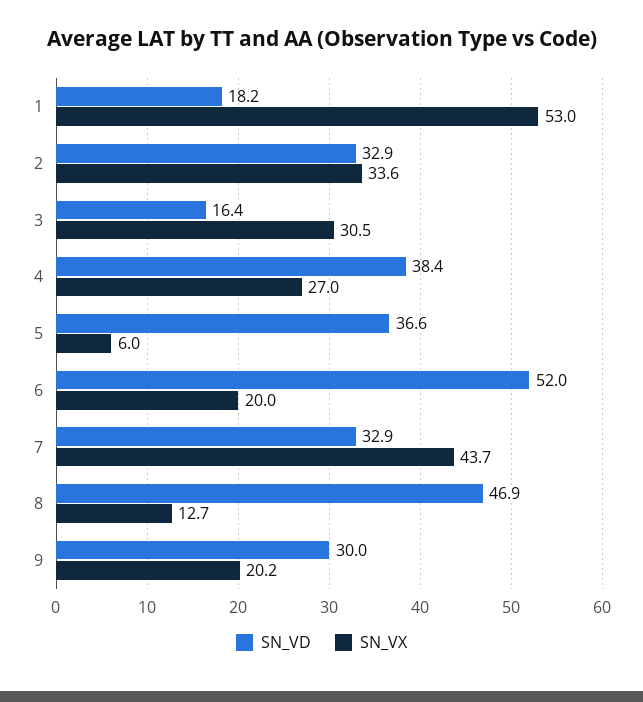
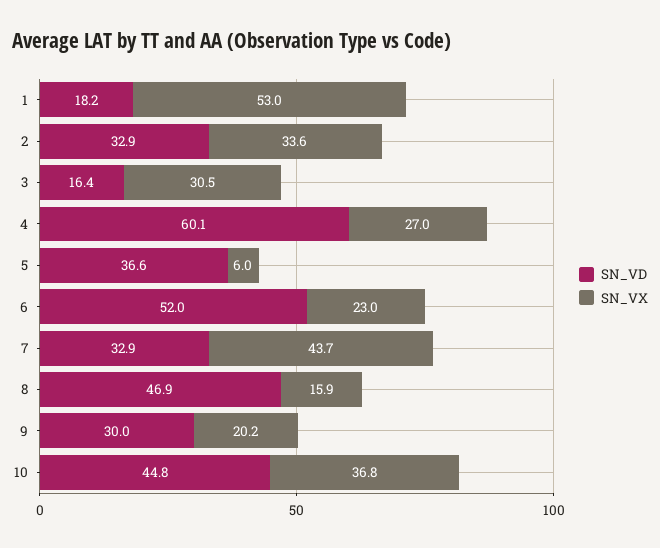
  {
    "SN_VD": {
      "1": 18.2,
      "2": 32.9,
      "3": 16.4,
-     "4": 38.4,
+     "4": 60.1,
      "5": 36.6,
      "6": 52,
      "7": 32.9,
      "8": 46.9,
-     "9": 30
+     "9": 30,
+     "10": 44.8
    },
    "SN_VX": {
      "1": 53,
      "2": 33.6,
      "3": 30.5,
      "4": 27,
      "5": 6,
-     "6": 20,
+     "6": 23,
      "7": 43.7,
-     "8": 12.7,
+     "8": 15.9,
-     "9": 20.2
+     "9": 20.2,
+     "10": 36.8
    }
  }

